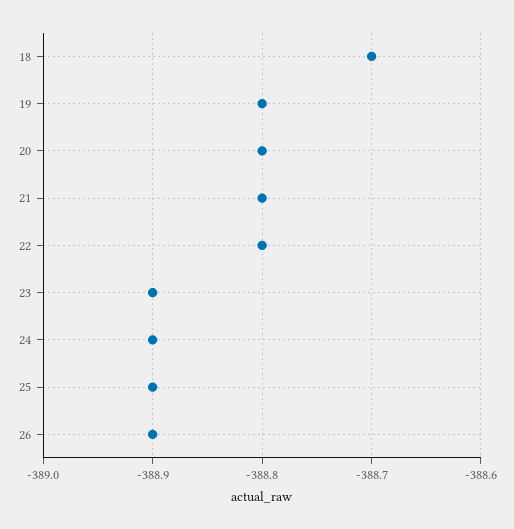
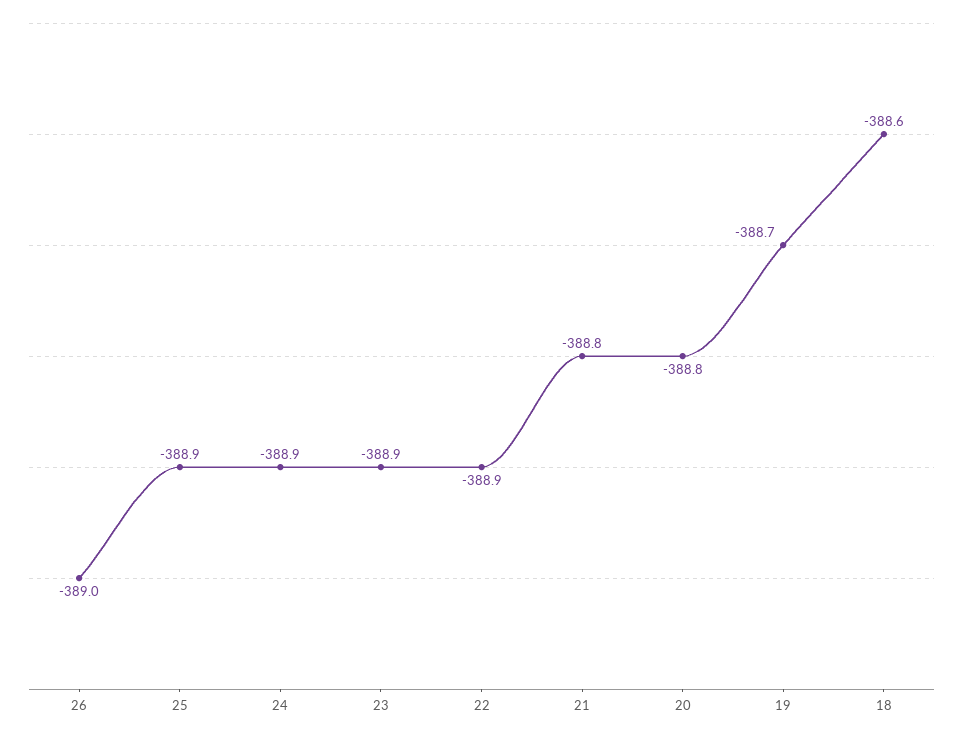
  {
-   "18": -388.7,
+   "18": -388.6,
-   "19": -388.8,
+   "19": -388.7,
    "20": -388.8,
    "21": -388.8,
-   "22": -388.8,
+   "22": -388.9,
    "23": -388.9,
    "24": -388.9,
    "25": -388.9,
-   "26": -388.9
+   "26": -389
  }

